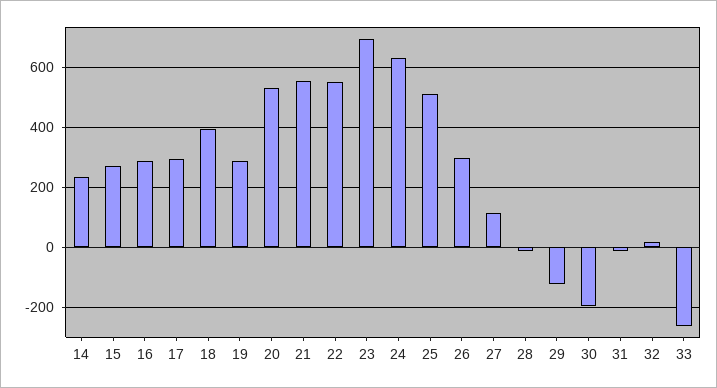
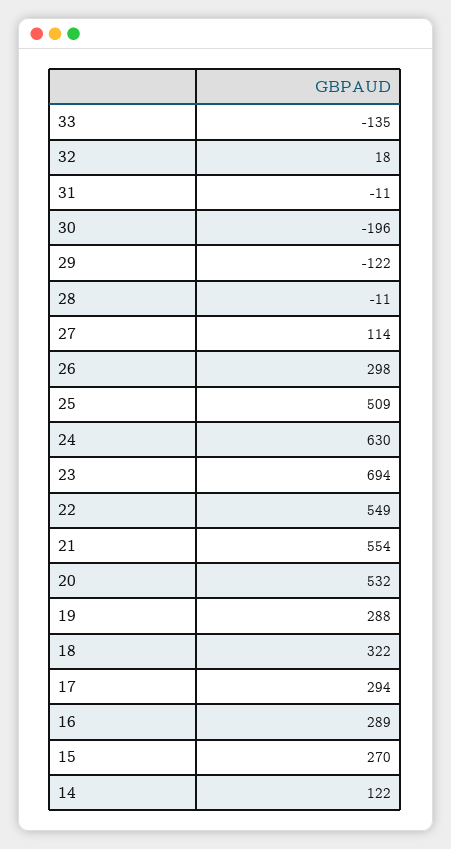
  {
-   "14": 240,
+   "14": 122,
    "15": 270,
    "16": 289,
    "17": 294,
-   "18": 400,
+   "18": 322,
    "19": 288,
    "20": 532,
    "21": 554,
    "22": 549,
    "23": 694,
    "24": 630,
    "25": 509,
    "26": 298,
    "27": 114,
    "28": -11,
    "29": -122,
    "30": -196,
    "31": -11,
    "32": 18,
-   "33": -260
+   "33": -135
  }

